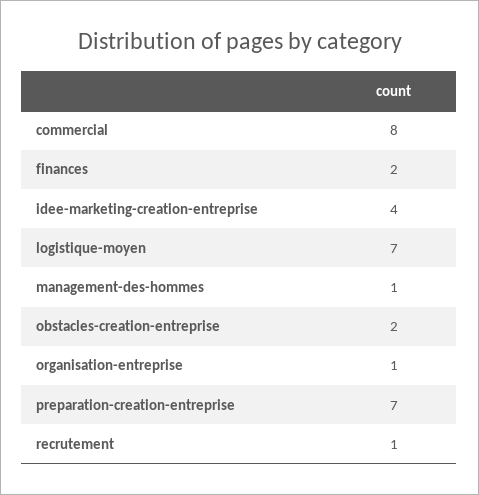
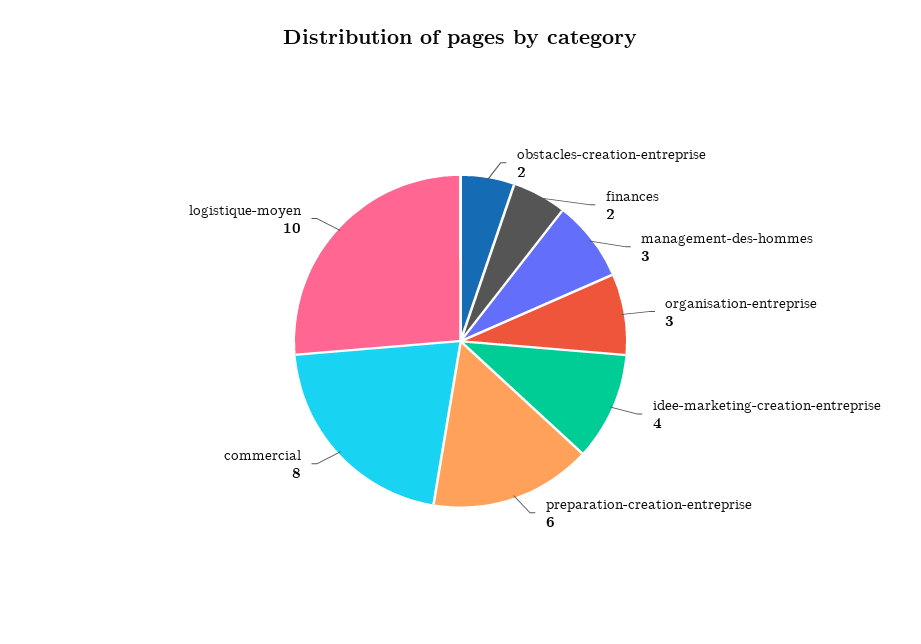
  {
    "commercial": 8,
    "finances": 2,
    "idee-marketing-creation-entreprise": 4,
-   "logistique-moyen": 7,
+   "logistique-moyen": 10,
-   "management-des-hommes": 1,
+   "management-des-hommes": 3,
    "obstacles-creation-entreprise": 2,
-   "organisation-entreprise": 1,
+   "organisation-entreprise": 3,
-   "preparation-creation-entreprise": 7,
+   "preparation-creation-entreprise": 6
-   "recrutement": 1
  }

